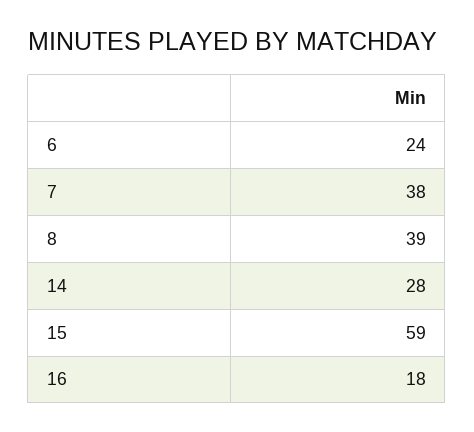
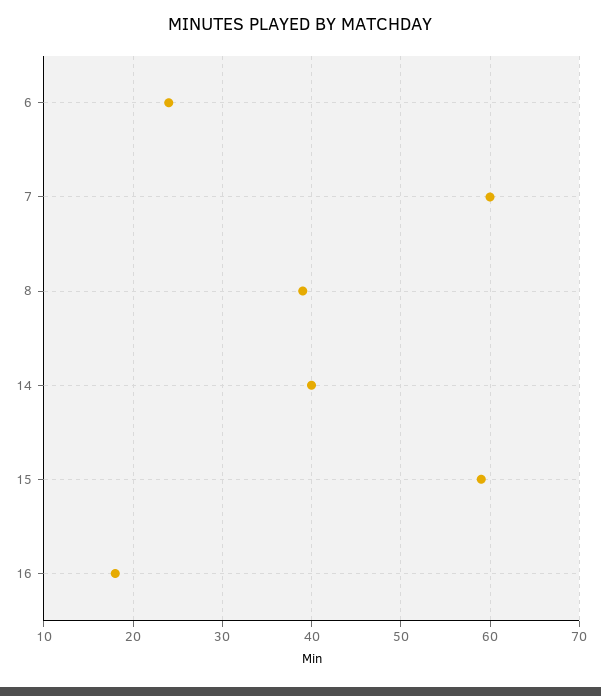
  {
    "6": 24,
-   "7": 38,
+   "7": 60,
    "8": 39,
-   "14": 28,
+   "14": 40,
    "15": 59,
    "16": 18
  }

